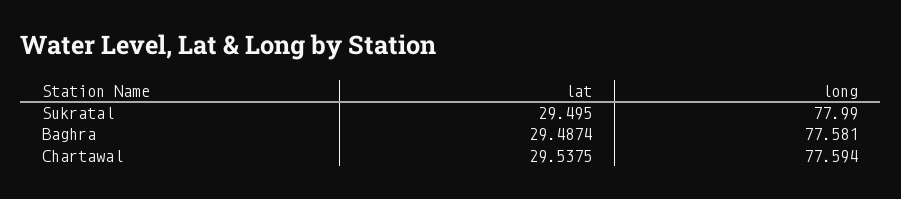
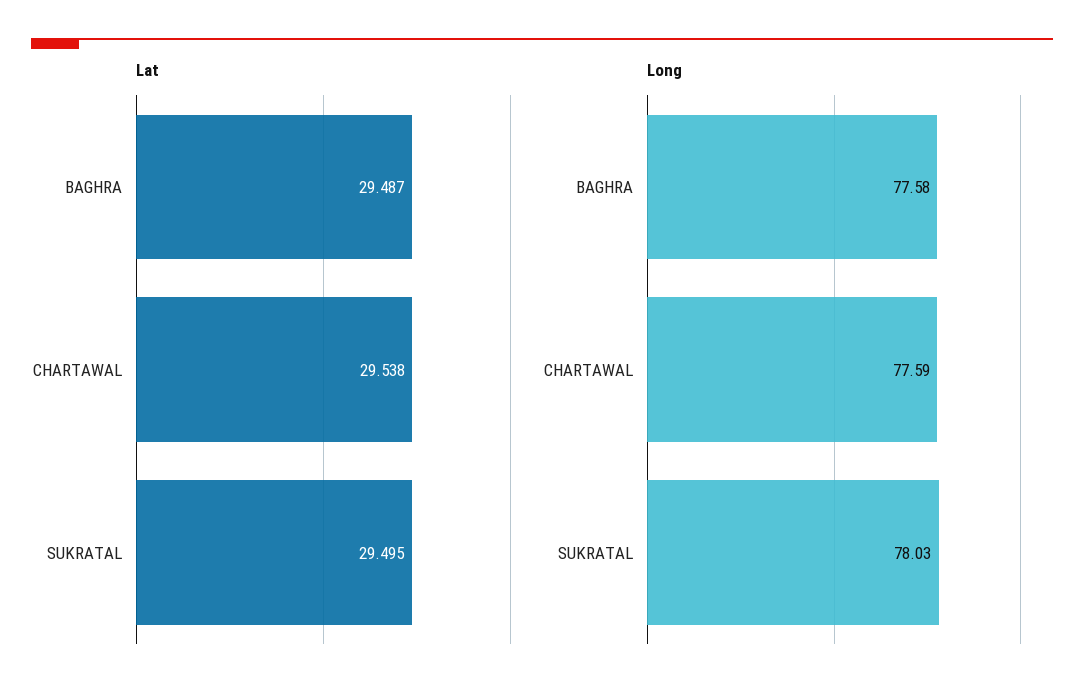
  {
    "lat": {
      "Sukratal": 29.495,
      "Baghra": 29.4874,
      "Chartawal": 29.5375
    },
    "long": {
-     "Sukratal": 77.99,
+     "Sukratal": 78.03,
      "Baghra": 77.581,
      "Chartawal": 77.594
    }
  }

